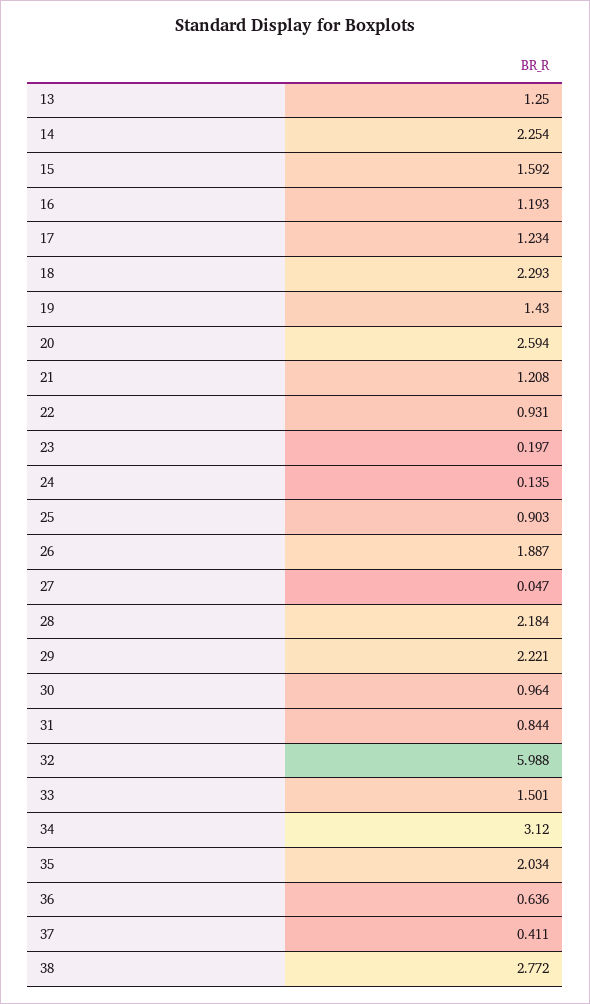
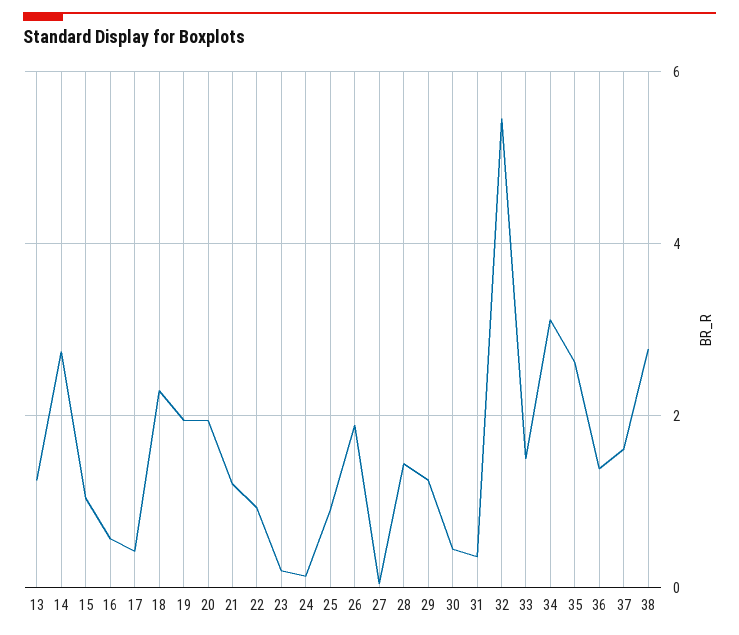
  {
    "13": 1.25,
-   "14": 2.254,
+   "14": 2.8,
-   "15": 1.592,
+   "15": 1,
-   "16": 1.193,
+   "16": 0.6,
-   "17": 1.234,
+   "17": 0.4,
    "18": 2.293,
-   "19": 1.43,
+   "19": 2,
-   "20": 2.594,
+   "20": 2,
    "21": 1.208,
    "22": 0.931,
    "23": 0.197,
    "24": 0.135,
    "25": 0.903,
    "26": 1.887,
    "27": 0.047,
-   "28": 2.184,
+   "28": 1.4,
-   "29": 2.221,
+   "29": 1.2,
-   "30": 0.964,
+   "30": 0.4,
-   "31": 0.844,
+   "31": 0.4,
-   "32": 5.988,
+   "32": 5.4,
    "33": 1.501,
    "34": 3.12,
-   "35": 2.034,
+   "35": 2.6,
-   "36": 0.636,
+   "36": 1.4,
-   "37": 0.411,
+   "37": 1.6,
    "38": 2.772
  }

